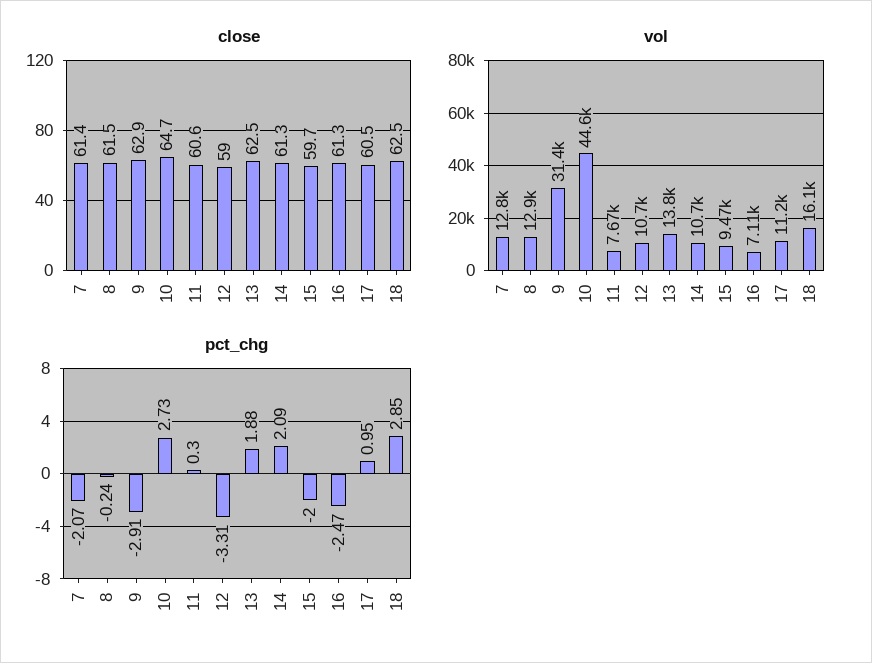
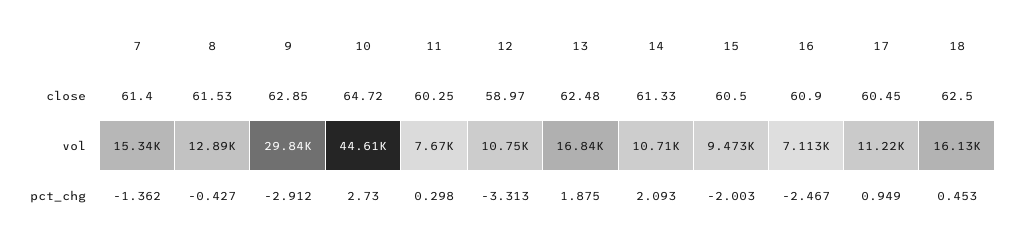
  {
    "close": {
      "7": 61.4,
      "8": 61.53,
      "9": 62.85,
      "10": 64.72,
-     "11": 60.6,
+     "11": 60.25,
      "12": 58.97,
      "13": 62.48,
      "14": 61.33,
-     "15": 59.7,
+     "15": 60.5,
-     "16": 61.3,
+     "16": 60.9,
      "17": 60.45,
      "18": 62.5
    },
    "vol": {
-     "7": 12800,
+     "7": 15340,
      "8": 12890,
-     "9": 31400,
+     "9": 29840,
      "10": 44610,
      "11": 7670,
      "12": 10750,
-     "13": 13800,
+     "13": 16840,
      "14": 10710,
      "15": 9473,
      "16": 7113,
      "17": 11220,
      "18": 16130
    },
    "pct_chg": {
-     "7": -2.07,
+     "7": -1.362,
-     "8": -0.24,
+     "8": -0.427,
      "9": -2.912,
      "10": 2.73,
      "11": 0.298,
      "12": -3.313,
      "13": 1.875,
      "14": 2.093,
      "15": -2.003,
      "16": -2.467,
      "17": 0.949,
-     "18": 2.85
+     "18": 0.453
    }
  }

